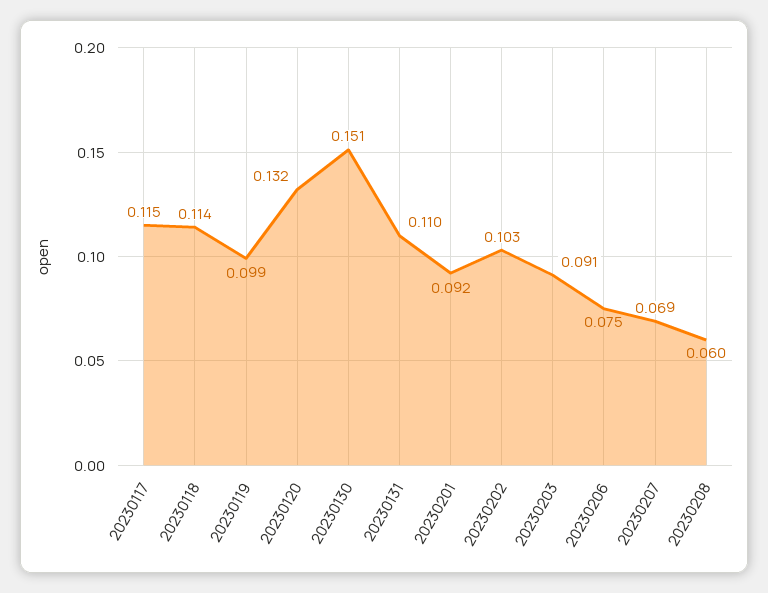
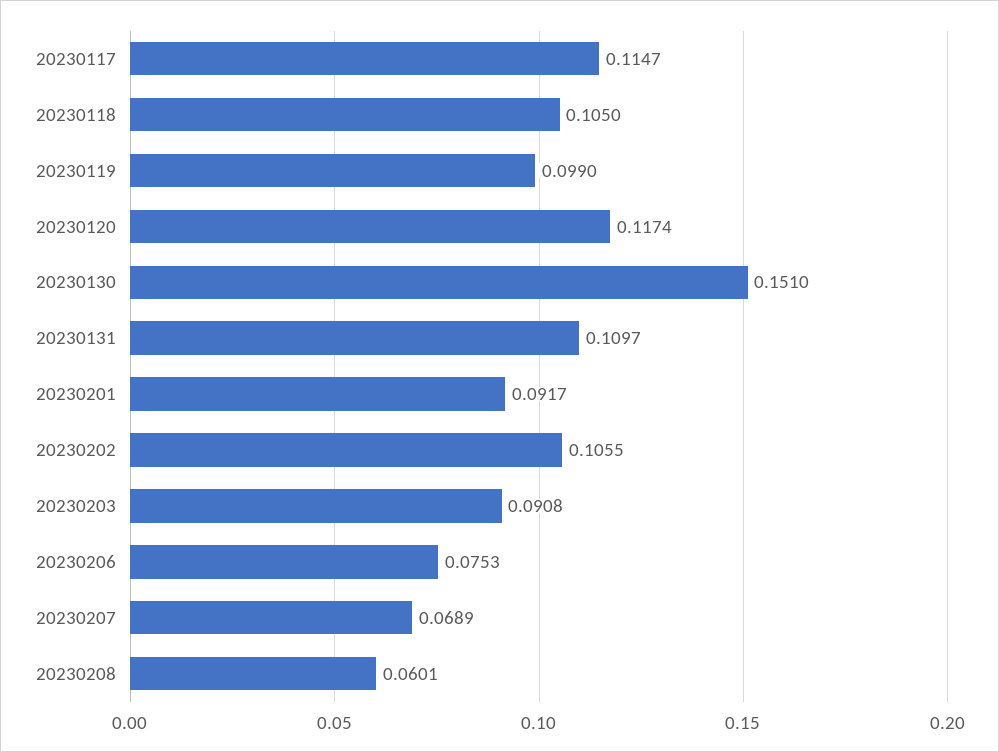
  {
    "20230117": 0.1147,
-   "20230118": 0.114,
+   "20230118": 0.105,
    "20230119": 0.099,
-   "20230120": 0.132,
+   "20230120": 0.1174,
    "20230130": 0.151,
    "20230131": 0.1097,
    "20230201": 0.0917,
-   "20230202": 0.103,
+   "20230202": 0.1055,
    "20230203": 0.0908,
    "20230206": 0.0753,
    "20230207": 0.0689,
    "20230208": 0.0601
  }

